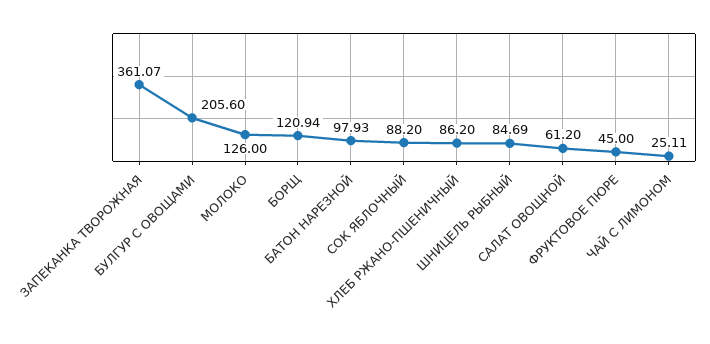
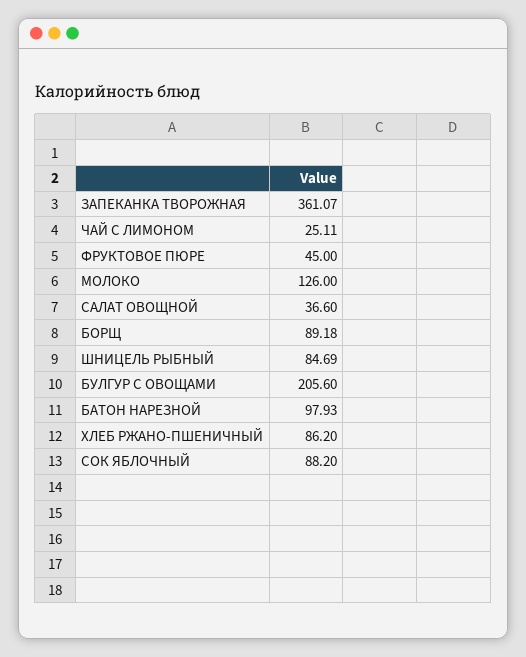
  {
    "ЗАПЕКАНКА ТВОРОЖНАЯ": 361.07,
    "БУЛГУР С ОВОЩАМИ": 205.6,
    "МОЛОКО": 126,
-   "БОРЩ": 120.94,
+   "БОРЩ": 89.18,
    "БАТОН НАРЕЗНОЙ": 97.93,
    "СОК ЯБЛОЧНЫЙ": 88.2,
    "ХЛЕБ РЖАНО-ПШЕНИЧНЫЙ": 86.2,
    "ШНИЦЕЛЬ РЫБНЫЙ": 84.69,
-   "САЛАТ ОВОЩНОЙ": 61.2,
+   "САЛАТ ОВОЩНОЙ": 36.6,
    "ФРУКТОВОЕ ПЮРЕ": 45,
    "ЧАЙ С ЛИМОНОМ": 25.11
  }

